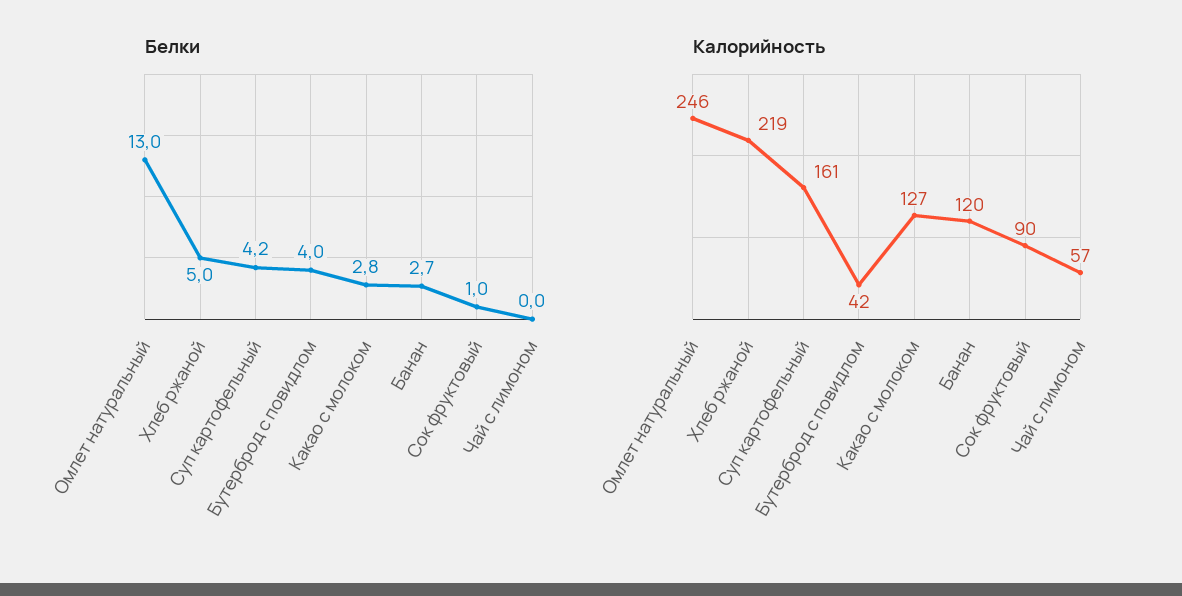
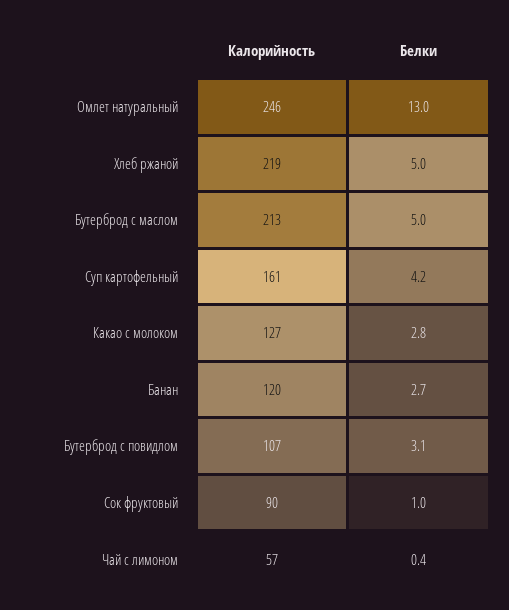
  {
    "Белки": {
      "Омлет натуральный": 13,
      "Хлеб ржаной": 5,
      "Суп картофельный": 4.2,
-     "Бутерброд с повидлом": 4,
+     "Бутерброд с повидлом": 3.1,
      "Какао с молоком": 2.8,
      "Банан": 2.7,
      "Сок фруктовый": 1,
-     "Чай с лимоном": 0
+     "Чай с лимоном": 0.4,
+     "Бутерброд с маслом": 5
    },
    "Калорийность": {
      "Омлет натуральный": 246,
      "Хлеб ржаной": 219,
      "Суп картофельный": 161,
-     "Бутерброд с повидлом": 42,
+     "Бутерброд с повидлом": 107,
      "Какао с молоком": 127,
      "Банан": 120,
      "Сок фруктовый": 90,
-     "Чай с лимоном": 57
+     "Чай с лимоном": 57,
+     "Бутерброд с маслом": 213
    }
  }

